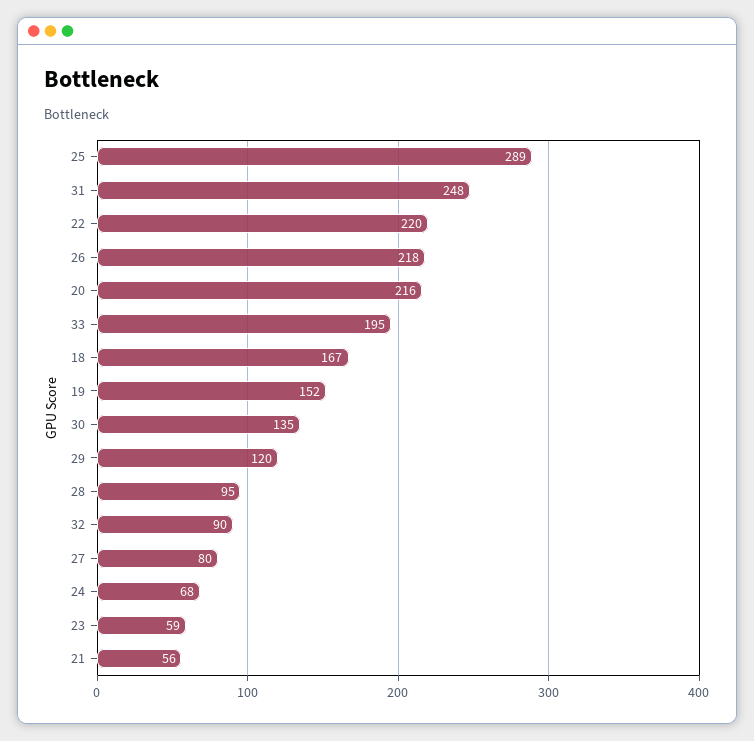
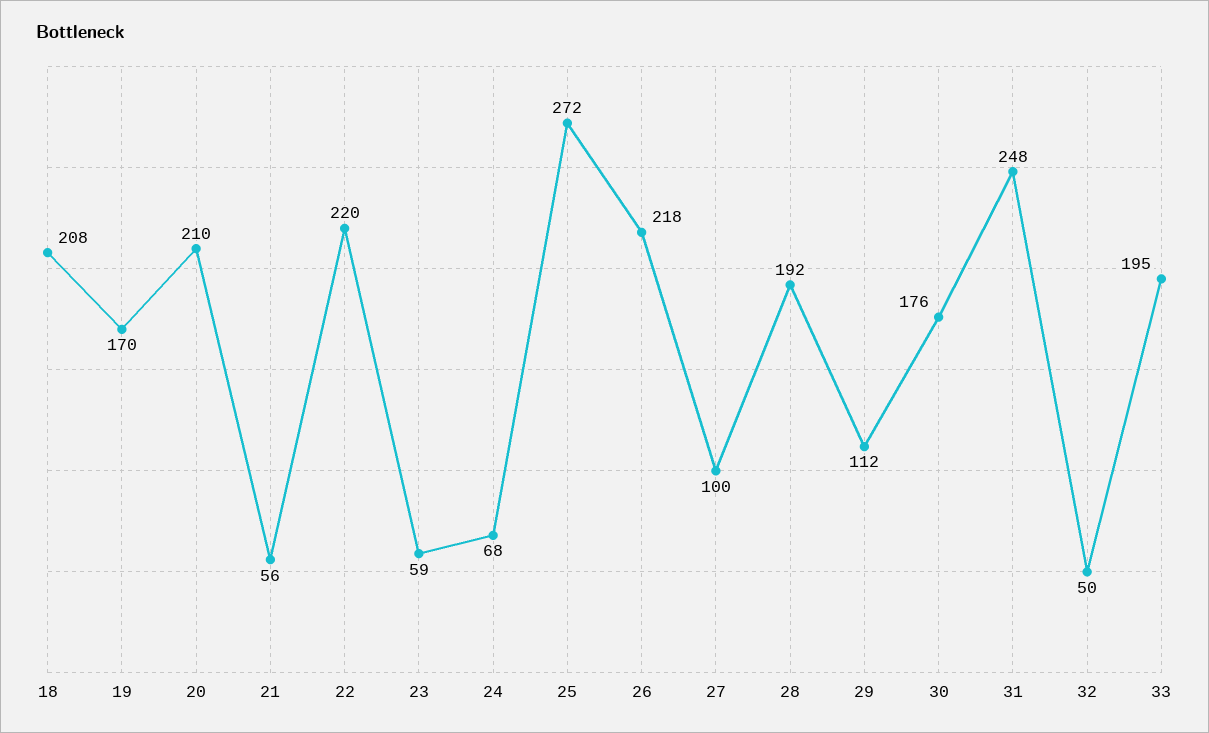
  {
-   "25": 289,
+   "25": 272,
    "31": 248,
    "22": 220,
    "26": 218,
-   "20": 216,
+   "20": 210,
    "33": 195,
-   "18": 167,
+   "18": 208,
-   "19": 152,
+   "19": 170,
-   "30": 135,
+   "30": 176,
-   "29": 120,
+   "29": 112,
-   "28": 95,
+   "28": 192,
-   "32": 90,
+   "32": 50,
-   "27": 80,
+   "27": 100,
    "24": 68,
    "23": 59,
    "21": 56
  }

